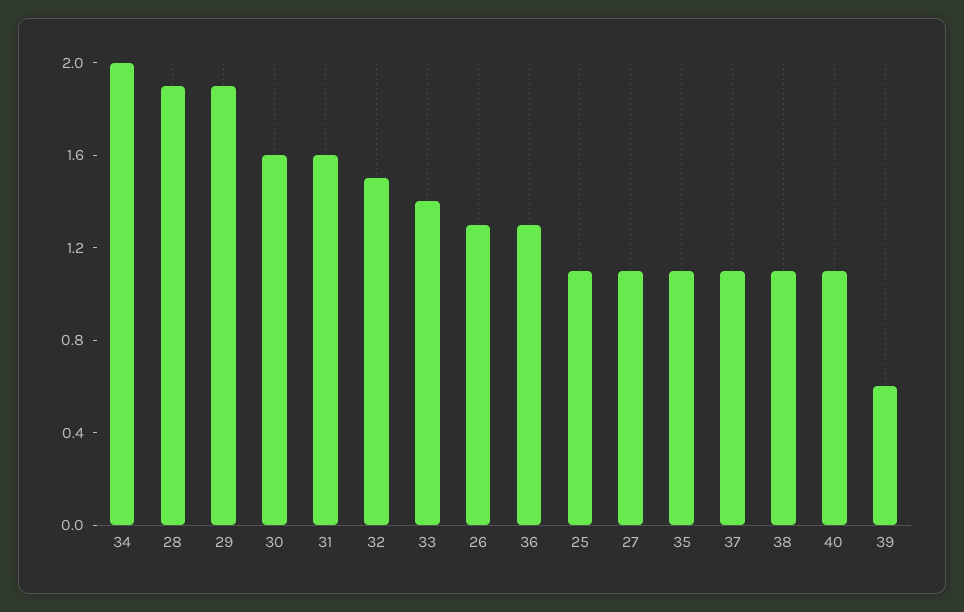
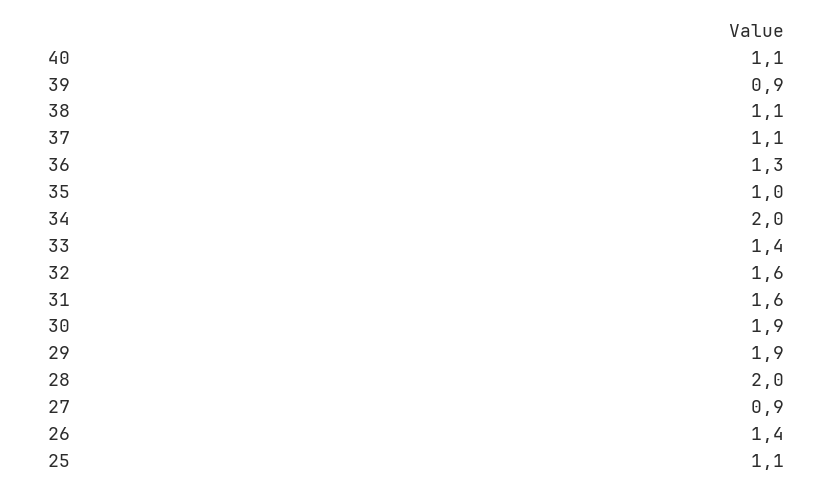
  {
    "34": 2,
-   "28": 1.9,
+   "28": 2,
    "29": 1.9,
-   "30": 1.6,
+   "30": 1.9,
    "31": 1.6,
-   "32": 1.5,
+   "32": 1.6,
    "33": 1.4,
-   "26": 1.3,
+   "26": 1.4,
    "36": 1.3,
    "25": 1.1,
-   "27": 1.1,
+   "27": 0.9,
-   "35": 1.1,
+   "35": 1,
    "37": 1.1,
    "38": 1.1,
    "40": 1.1,
-   "39": 0.6
+   "39": 0.9
  }

